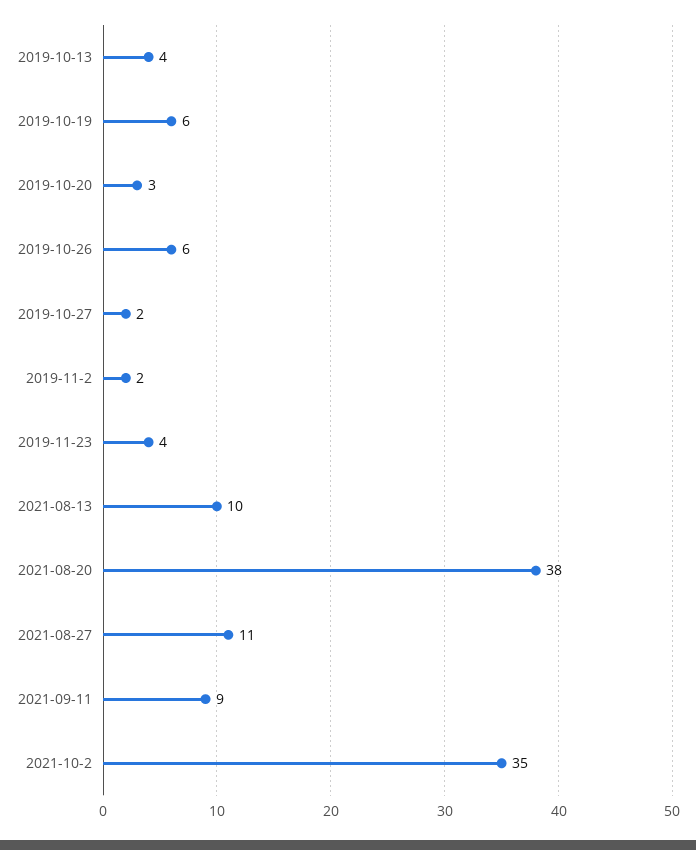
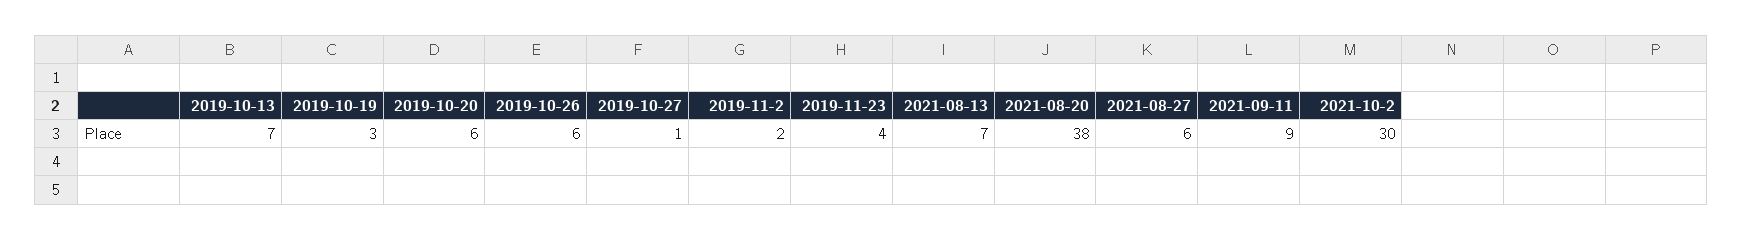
  {
-   "2019-10-13": 4,
+   "2019-10-13": 7,
-   "2019-10-19": 6,
+   "2019-10-19": 3,
-   "2019-10-20": 3,
+   "2019-10-20": 6,
    "2019-10-26": 6,
-   "2019-10-27": 2,
+   "2019-10-27": 1,
    "2019-11-2": 2,
    "2019-11-23": 4,
-   "2021-08-13": 10,
+   "2021-08-13": 7,
    "2021-08-20": 38,
-   "2021-08-27": 11,
+   "2021-08-27": 6,
    "2021-09-11": 9,
-   "2021-10-2": 35
+   "2021-10-2": 30
  }

